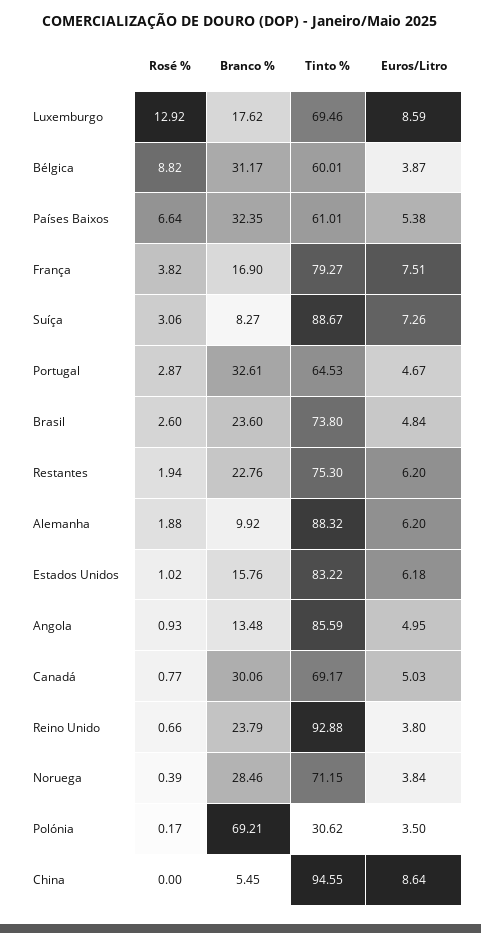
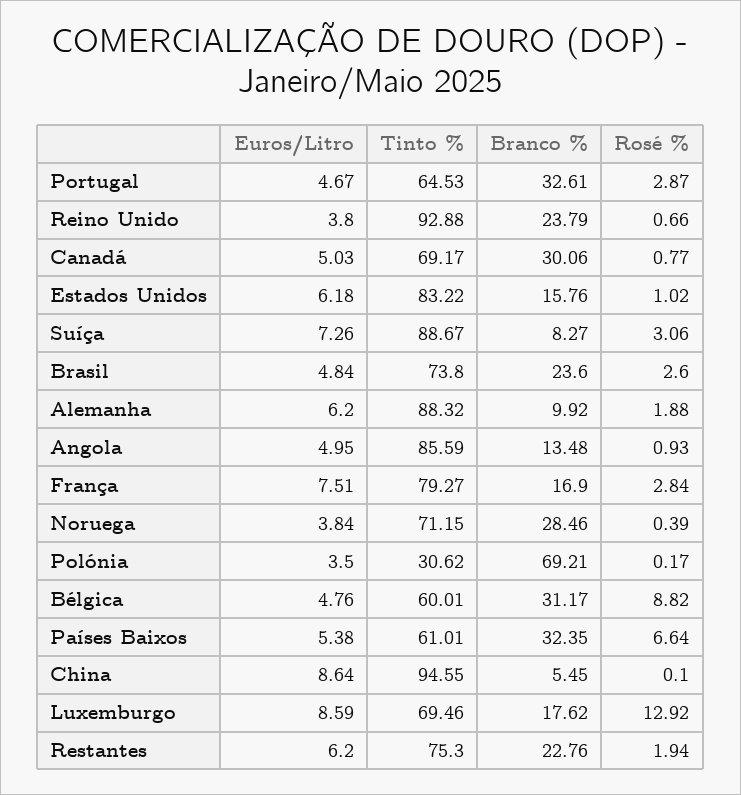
  {
    "Rosé %": {
      "Luxemburgo": 12.92,
      "Bélgica": 8.82,
      "Países Baixos": 6.64,
-     "França": 3.82,
+     "França": 2.84,
      "Suíça": 3.06,
      "Portugal": 2.87,
      "Brasil": 2.6,
      "Restantes": 1.94,
      "Alemanha": 1.88,
      "Estados Unidos": 1.02,
      "Angola": 0.93,
      "Canadá": 0.77,
      "Reino Unido": 0.66,
      "Noruega": 0.39,
      "Polónia": 0.17,
-     "China": 0
+     "China": 0.1
    },
    "Branco %": {
      "Luxemburgo": 17.62,
      "Bélgica": 31.17,
      "Países Baixos": 32.35,
      "França": 16.9,
      "Suíça": 8.27,
      "Portugal": 32.61,
      "Brasil": 23.6,
      "Restantes": 22.76,
      "Alemanha": 9.92,
      "Estados Unidos": 15.76,
      "Angola": 13.48,
      "Canadá": 30.06,
      "Reino Unido": 23.79,
      "Noruega": 28.46,
      "Polónia": 69.21,
      "China": 5.45
    },
    "Tinto %": {
      "Luxemburgo": 69.46,
      "Bélgica": 60.01,
      "Países Baixos": 61.01,
      "França": 79.27,
      "Suíça": 88.67,
      "Portugal": 64.53,
      "Brasil": 73.8,
      "Restantes": 75.3,
      "Alemanha": 88.32,
      "Estados Unidos": 83.22,
      "Angola": 85.59,
      "Canadá": 69.17,
      "Reino Unido": 92.88,
      "Noruega": 71.15,
      "Polónia": 30.62,
      "China": 94.55
    },
    "Euros/Litro": {
      "Luxemburgo": 8.59,
-     "Bélgica": 3.87,
+     "Bélgica": 4.76,
      "Países Baixos": 5.38,
      "França": 7.51,
      "Suíça": 7.26,
      "Portugal": 4.67,
      "Brasil": 4.84,
      "Restantes": 6.2,
      "Alemanha": 6.2,
      "Estados Unidos": 6.18,
      "Angola": 4.95,
      "Canadá": 5.03,
      "Reino Unido": 3.8,
      "Noruega": 3.84,
      "Polónia": 3.5,
      "China": 8.64
    }
  }

